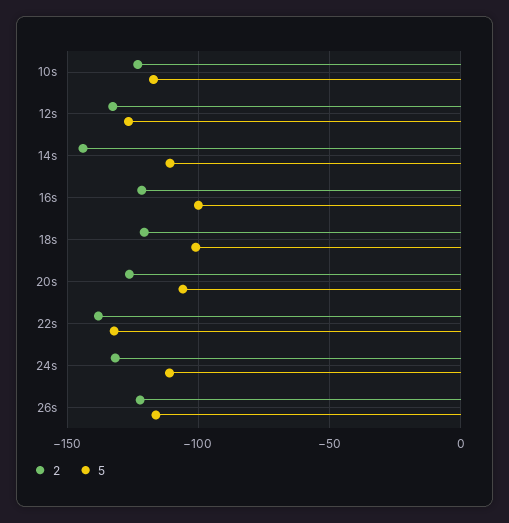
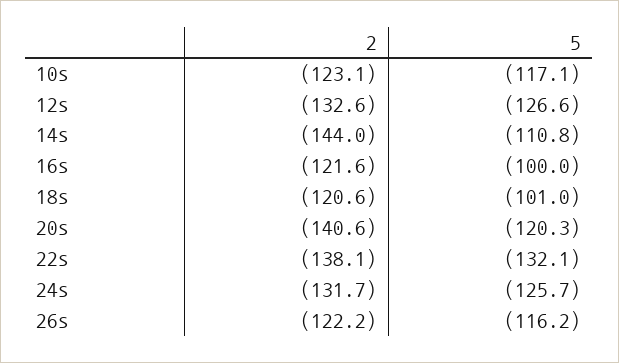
  {
    "2": {
      "10s": -123.1,
      "12s": -132.6,
      "14s": -144,
      "16s": -121.6,
      "18s": -120.6,
-     "20s": -125,
+     "20s": -140.6,
      "22s": -138.1,
      "24s": -131.7,
      "26s": -122.2
    },
    "5": {
      "10s": -117.1,
      "12s": -126.6,
      "14s": -110.8,
      "16s": -100,
      "18s": -101,
-     "20s": -105,
+     "20s": -120.3,
      "22s": -132.1,
-     "24s": -110,
+     "24s": -125.7,
      "26s": -116.2
    }
  }

